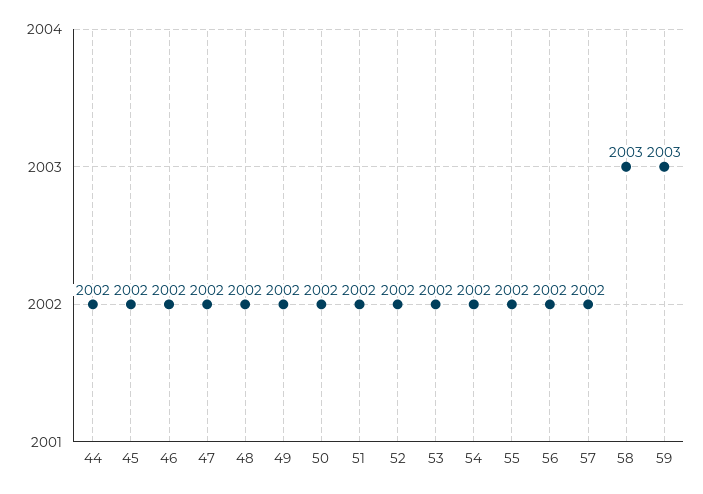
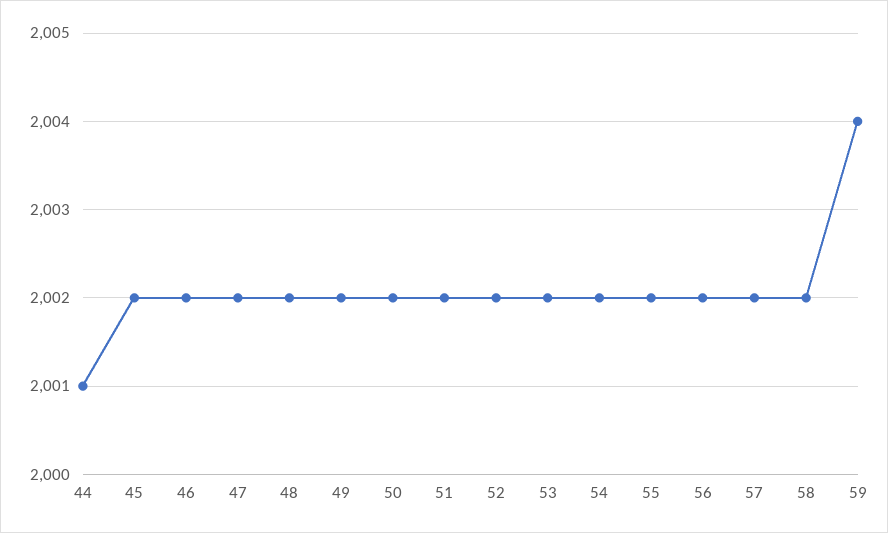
  {
-   "44": 2002,
+   "44": 2001,
    "45": 2002,
    "46": 2002,
    "47": 2002,
    "48": 2002,
    "49": 2002,
    "50": 2002,
    "51": 2002,
    "52": 2002,
    "53": 2002,
    "54": 2002,
    "55": 2002,
    "56": 2002,
    "57": 2002,
-   "58": 2003,
+   "58": 2002,
-   "59": 2003
+   "59": 2004
  }

